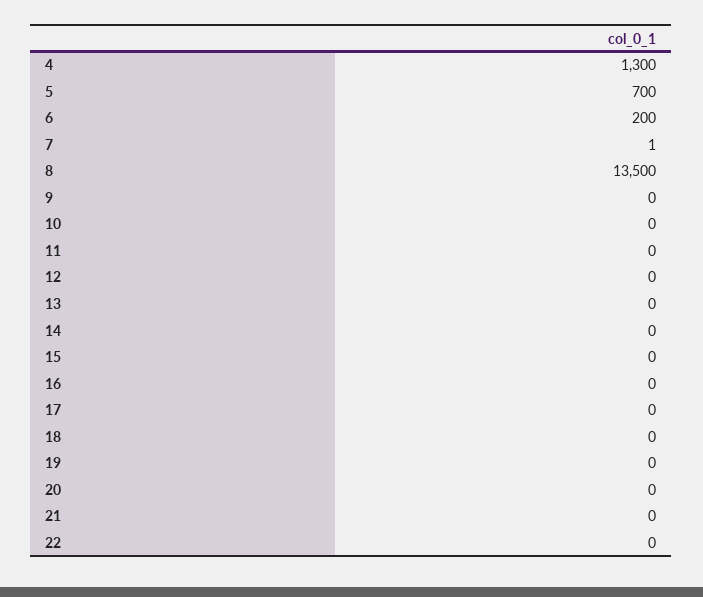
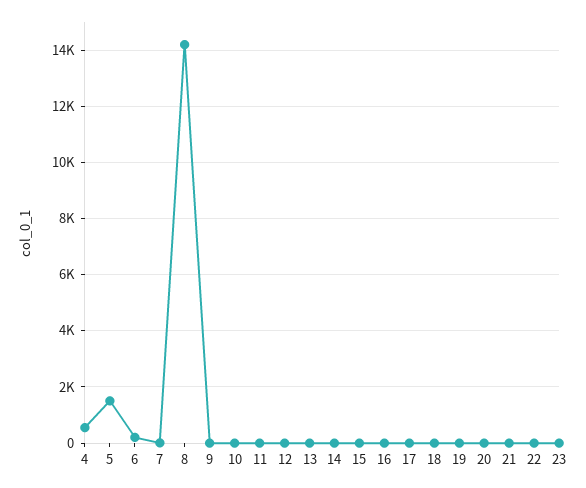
  {
-   "4": 1300,
+   "4": 500,
-   "5": 700,
+   "5": 1500,
    "6": 200,
    "7": 1,
-   "8": 13500,
+   "8": 14250,
    "9": 0,
    "10": 0,
    "11": 0,
    "12": 0,
    "13": 0,
    "14": 0,
    "15": 0,
    "16": 0,
    "17": 0,
    "18": 0,
    "19": 0,
    "20": 0,
    "21": 0,
-   "22": 0
+   "22": 0,
+   "23": 0
  }

